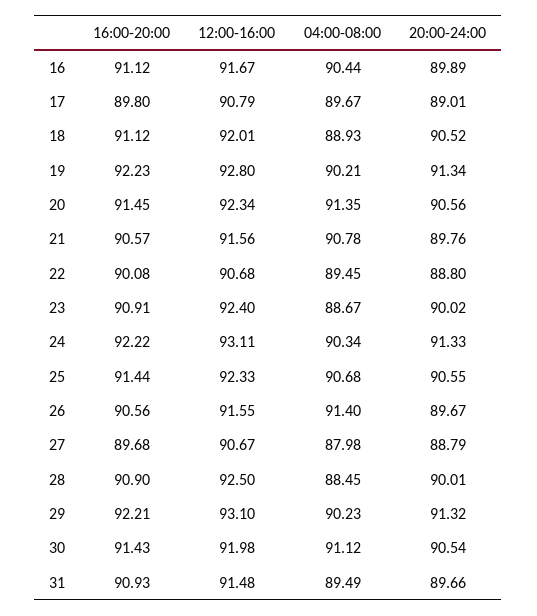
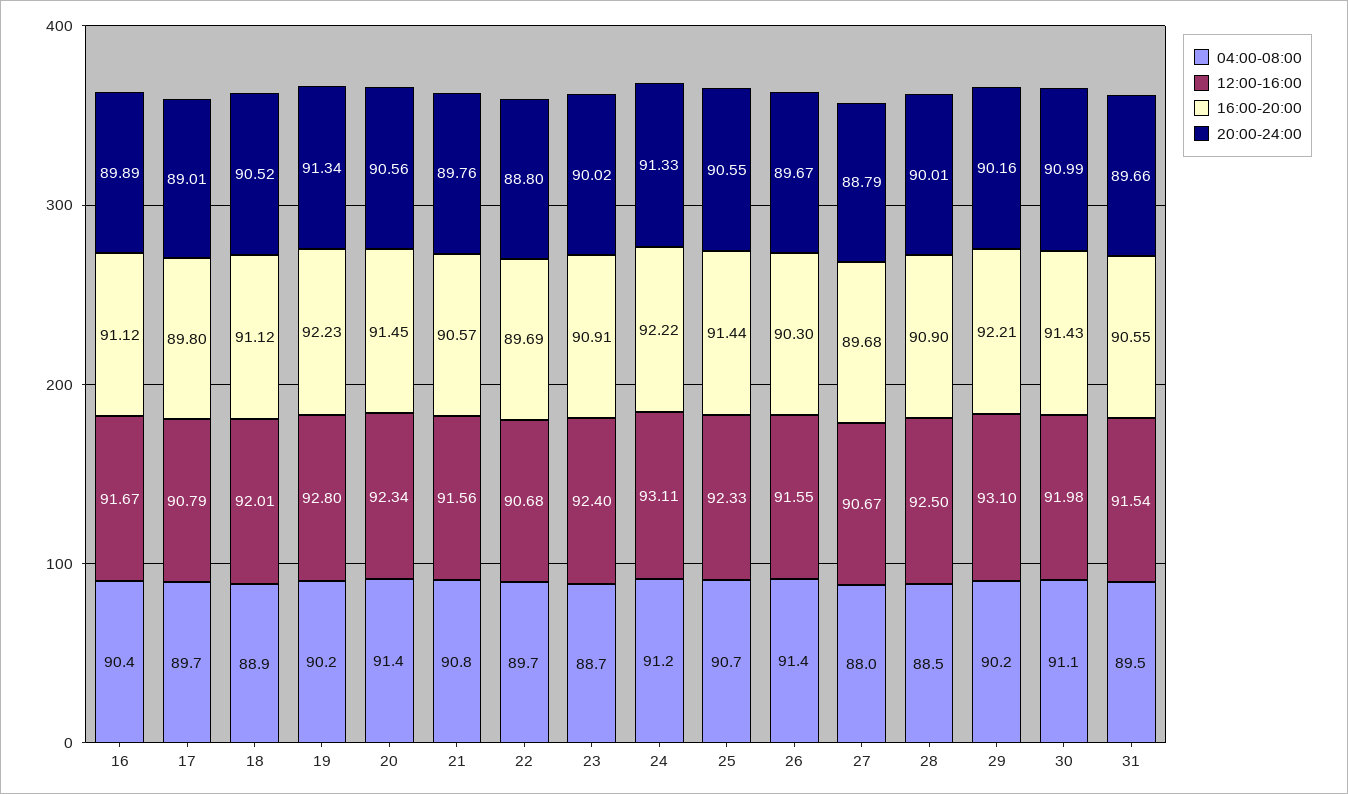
  {
    "16:00-20:00": {
      "16": 91.12,
      "17": 89.8,
      "18": 91.12,
      "19": 92.23,
      "20": 91.45,
      "21": 90.57,
-     "22": 90.08,
+     "22": 89.69,
      "23": 90.91,
      "24": 92.22,
      "25": 91.44,
-     "26": 90.56,
+     "26": 90.3,
      "27": 89.68,
      "28": 90.9,
      "29": 92.21,
      "30": 91.43,
-     "31": 90.93
+     "31": 90.55
    },
    "12:00-16:00": {
      "16": 91.67,
      "17": 90.79,
      "18": 92.01,
      "19": 92.8,
      "20": 92.34,
      "21": 91.56,
      "22": 90.68,
      "23": 92.4,
      "24": 93.11,
      "25": 92.33,
      "26": 91.55,
      "27": 90.67,
      "28": 92.5,
      "29": 93.1,
      "30": 91.98,
-     "31": 91.48
+     "31": 91.54
    },
    "04:00-08:00": {
      "16": 90.44,
      "17": 89.67,
      "18": 88.93,
      "19": 90.21,
      "20": 91.35,
      "21": 90.78,
-     "22": 89.45,
+     "22": 89.7,
      "23": 88.67,
-     "24": 90.34,
+     "24": 91.2,
      "25": 90.68,
      "26": 91.4,
      "27": 87.98,
      "28": 88.45,
      "29": 90.23,
      "30": 91.12,
      "31": 89.49
    },
    "20:00-24:00": {
      "16": 89.89,
      "17": 89.01,
      "18": 90.52,
      "19": 91.34,
      "20": 90.56,
      "21": 89.76,
      "22": 88.8,
      "23": 90.02,
      "24": 91.33,
      "25": 90.55,
      "26": 89.67,
      "27": 88.79,
      "28": 90.01,
-     "29": 91.32,
+     "29": 90.16,
-     "30": 90.54,
+     "30": 90.99,
      "31": 89.66
    }
  }

